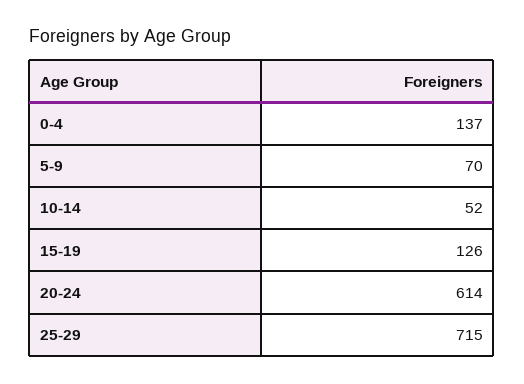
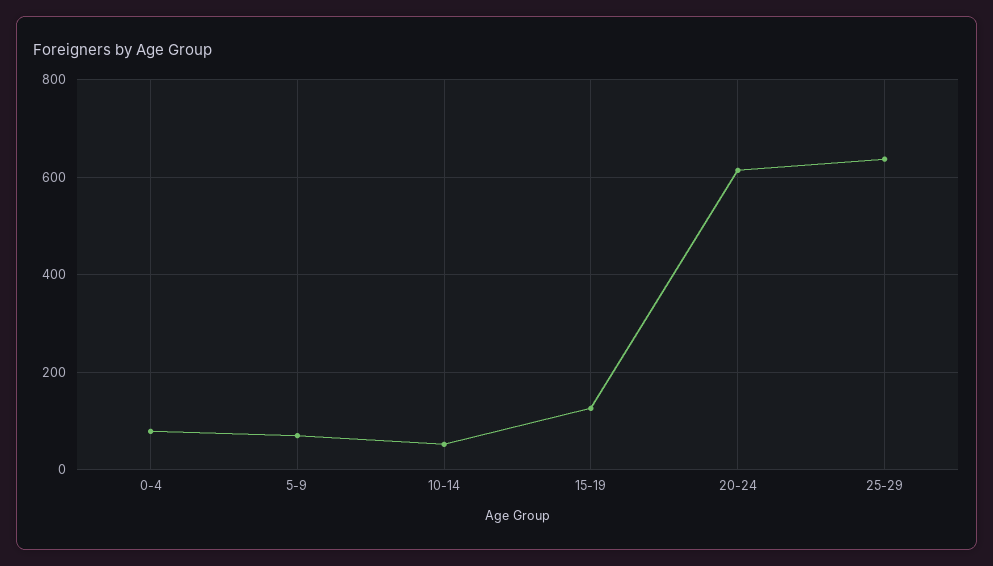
  {
-   "0-4": 137,
+   "0-4": 80,
    "5-9": 70,
    "10-14": 52,
    "15-19": 126,
    "20-24": 614,
-   "25-29": 715
+   "25-29": 640
  }

